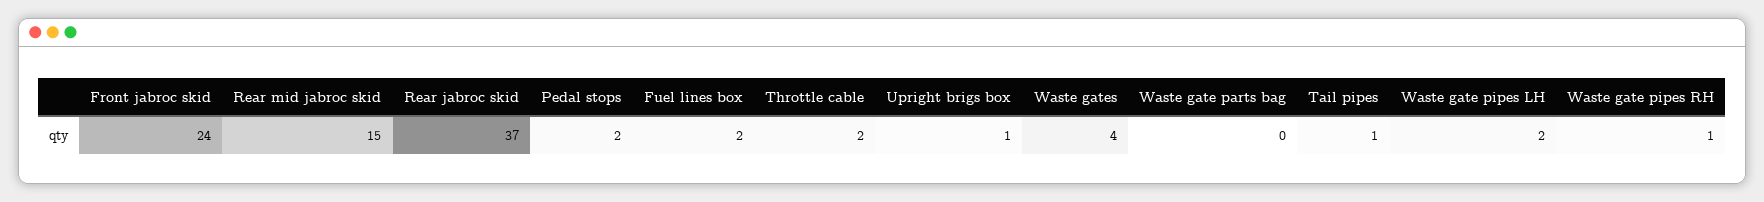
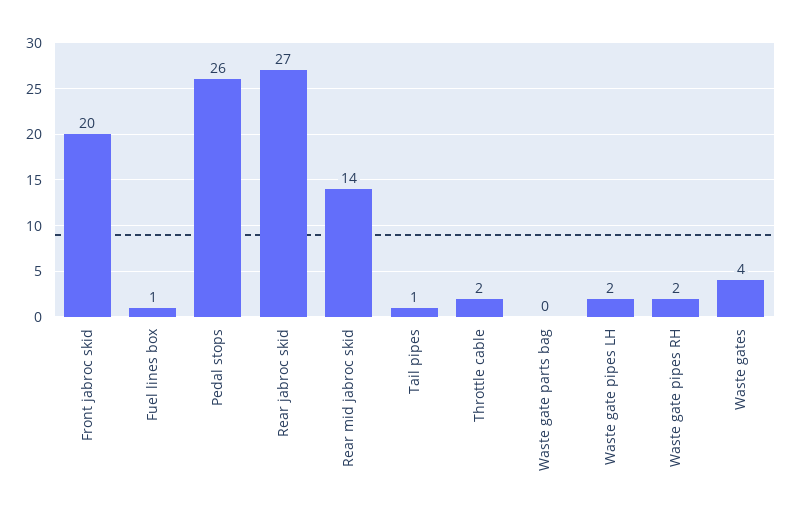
  {
-   "Front jabroc skid": 24,
+   "Front jabroc skid": 20,
-   "Rear mid jabroc skid": 15,
+   "Rear mid jabroc skid": 14,
-   "Rear jabroc skid": 37,
+   "Rear jabroc skid": 27,
-   "Pedal stops": 2,
+   "Pedal stops": 26,
-   "Fuel lines box": 2,
+   "Fuel lines box": 1,
    "Throttle cable": 2,
-   "Upright brigs box": 1,
    "Waste gates": 4,
    "Waste gate parts bag": 0,
    "Tail pipes": 1,
    "Waste gate pipes LH": 2,
-   "Waste gate pipes RH": 1
+   "Waste gate pipes RH": 2
  }

